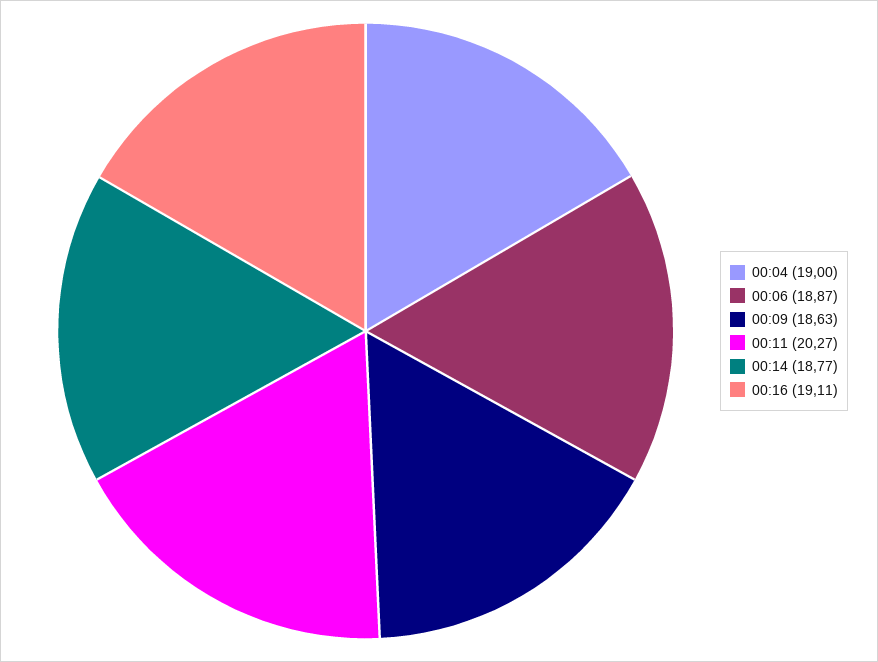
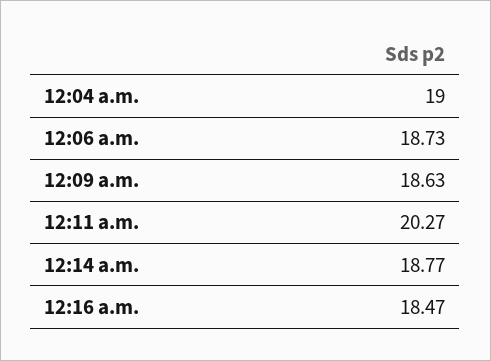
  {
    "00:04": 19,
-   "00:06": 18.87,
+   "00:06": 18.73,
    "00:09": 18.63,
    "00:11": 20.27,
    "00:14": 18.77,
-   "00:16": 19.11
+   "00:16": 18.47
  }

